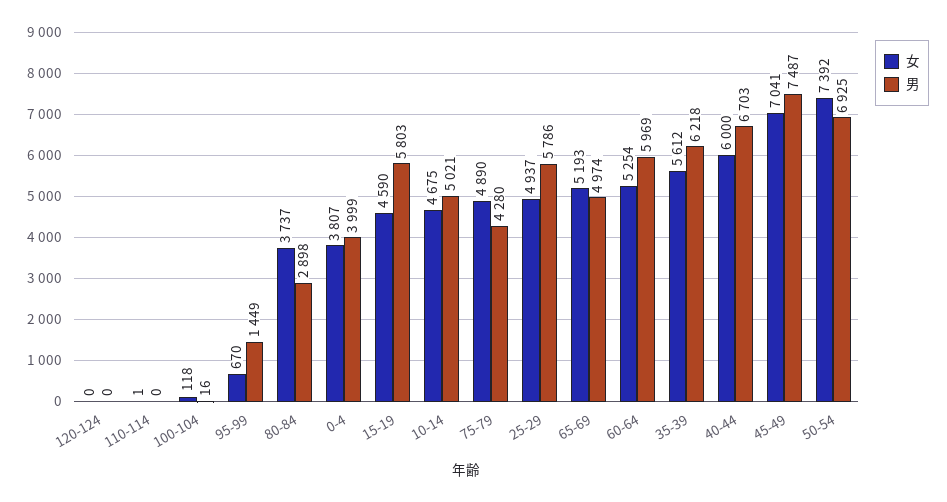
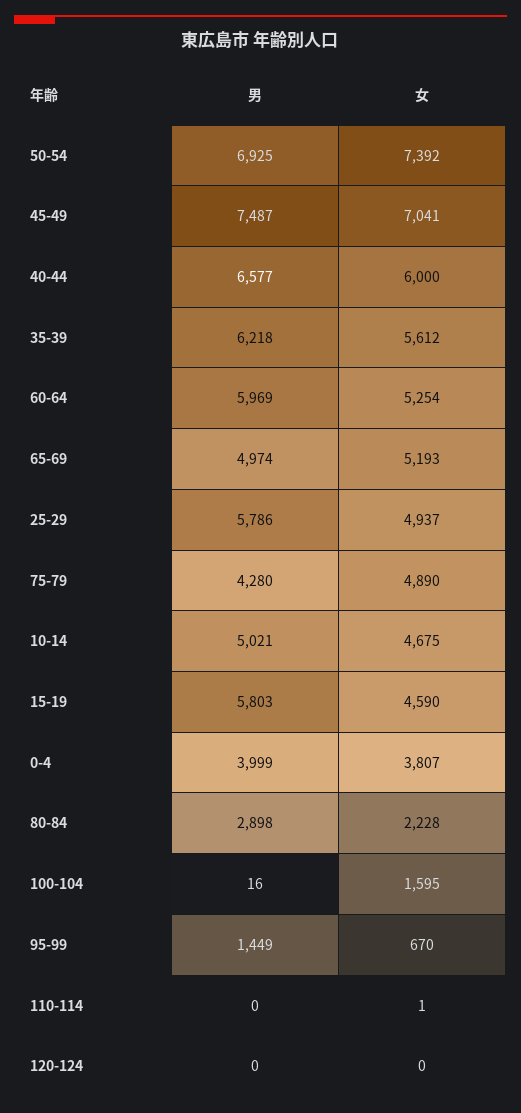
  {
    "女": {
      "120-124": 0,
      "110-114": 1,
-     "100-104": 118,
+     "100-104": 1595,
      "95-99": 670,
-     "80-84": 3737,
+     "80-84": 2228,
      "0-4": 3807,
      "15-19": 4590,
      "10-14": 4675,
      "75-79": 4890,
      "25-29": 4937,
      "65-69": 5193,
      "60-64": 5254,
      "35-39": 5612,
      "40-44": 6000,
      "45-49": 7041,
      "50-54": 7392
    },
    "男": {
      "120-124": 0,
      "110-114": 0,
      "100-104": 16,
      "95-99": 1449,
      "80-84": 2898,
      "0-4": 3999,
      "15-19": 5803,
      "10-14": 5021,
      "75-79": 4280,
      "25-29": 5786,
      "65-69": 4974,
      "60-64": 5969,
      "35-39": 6218,
-     "40-44": 6703,
+     "40-44": 6577,
      "45-49": 7487,
      "50-54": 6925
    }
  }

